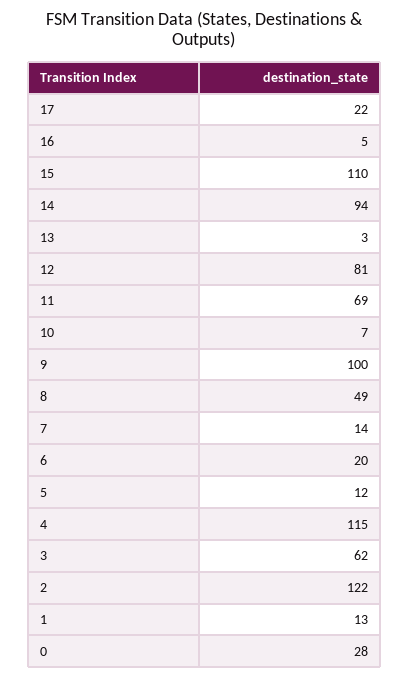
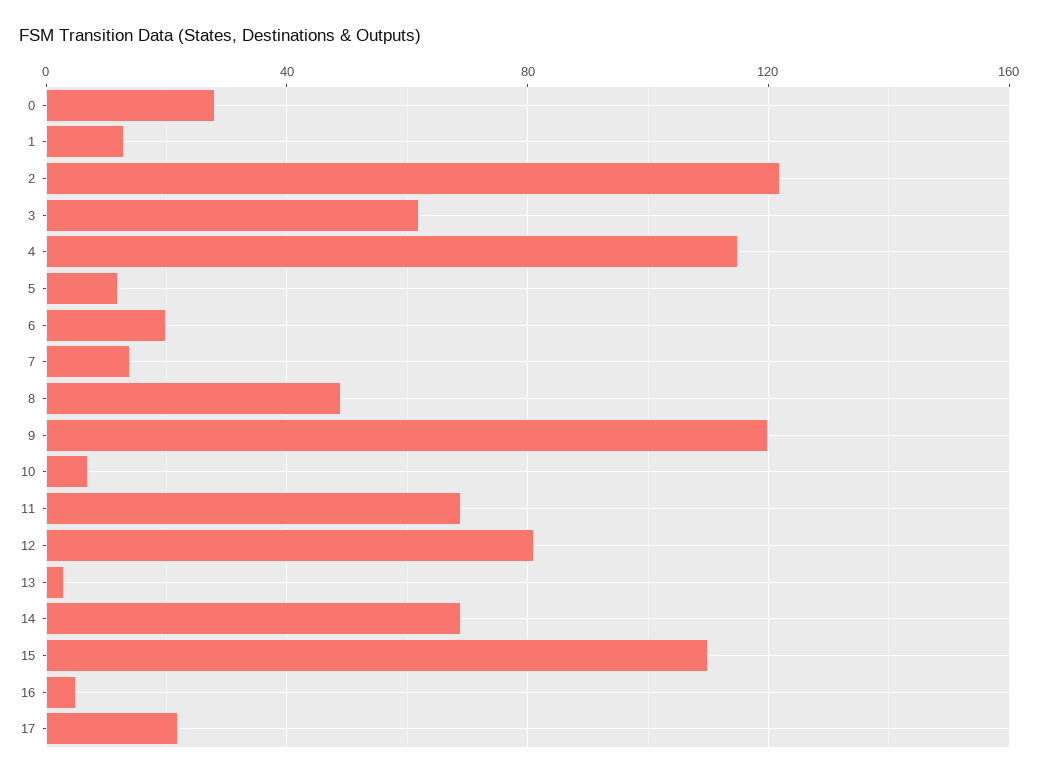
  {
    "17": 22,
    "16": 5,
    "15": 110,
-   "14": 94,
+   "14": 70,
    "13": 3,
    "12": 81,
    "11": 69,
    "10": 7,
-   "9": 100,
+   "9": 120,
    "8": 49,
    "7": 14,
    "6": 20,
    "5": 12,
    "4": 115,
    "3": 62,
    "2": 122,
    "1": 13,
    "0": 28
  }

